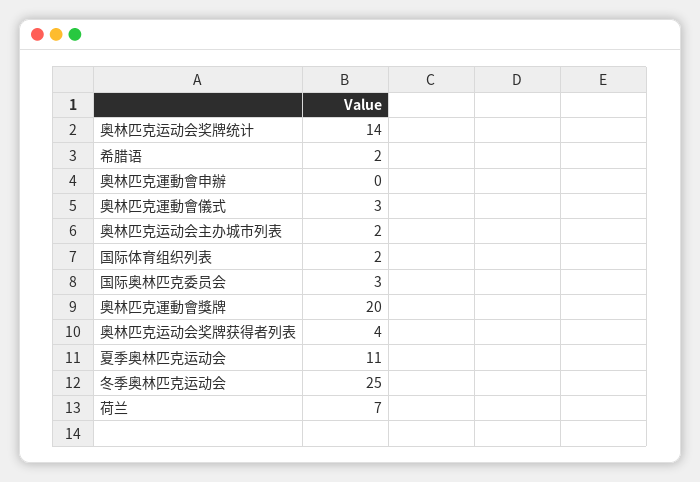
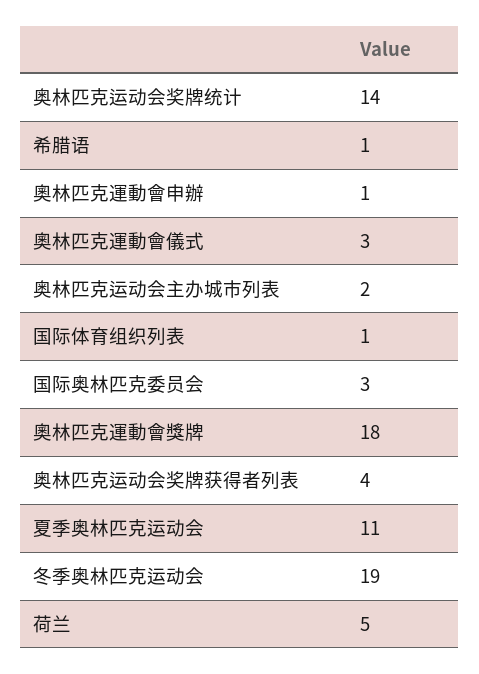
  {
    "奥林匹克运动会奖牌统计": 14,
-   "希腊语": 2,
+   "希腊语": 1,
-   "奧林匹克運動會申辦": 0,
+   "奧林匹克運動會申辦": 1,
    "奧林匹克運動會儀式": 3,
    "奥林匹克运动会主办城市列表": 2,
-   "国际体育组织列表": 2,
+   "国际体育组织列表": 1,
    "国际奥林匹克委员会": 3,
-   "奧林匹克運動會獎牌": 20,
+   "奧林匹克運動會獎牌": 18,
    "奥林匹克运动会奖牌获得者列表": 4,
    "夏季奥林匹克运动会": 11,
-   "冬季奥林匹克运动会": 25,
+   "冬季奥林匹克运动会": 19,
-   "荷兰": 7
+   "荷兰": 5
  }

